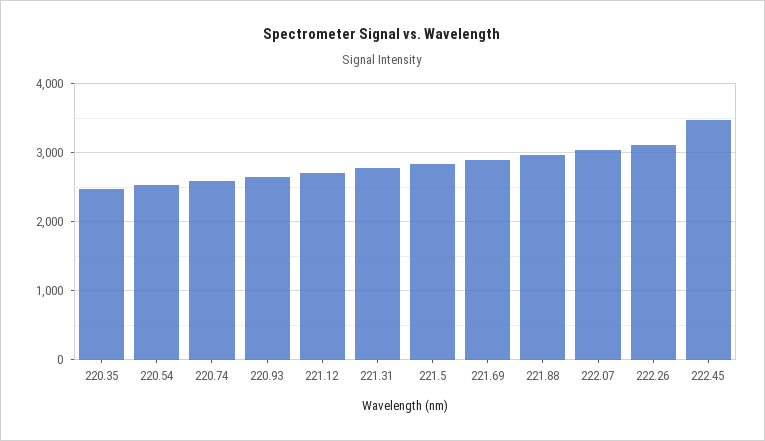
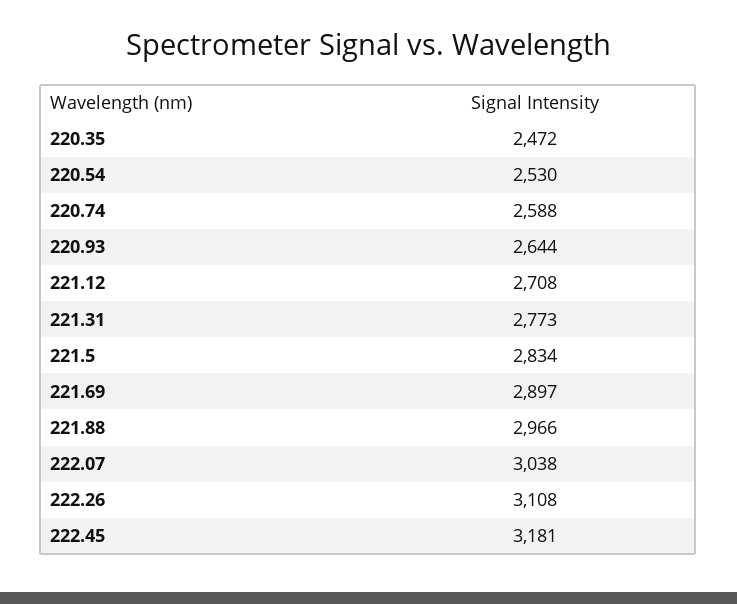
  {
    "220.35": 2472,
    "220.54": 2530,
    "220.74": 2588,
    "220.93": 2644,
    "221.12": 2708,
    "221.31": 2773,
    "221.5": 2834,
    "221.69": 2897,
    "221.88": 2966,
    "222.07": 3038,
    "222.26": 3108,
-   "222.45": 3500
+   "222.45": 3181
  }

